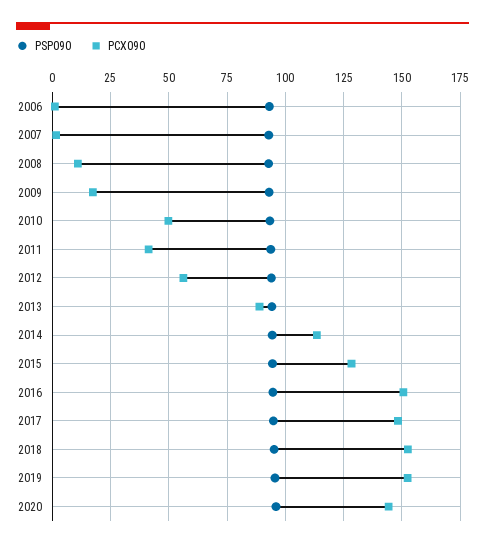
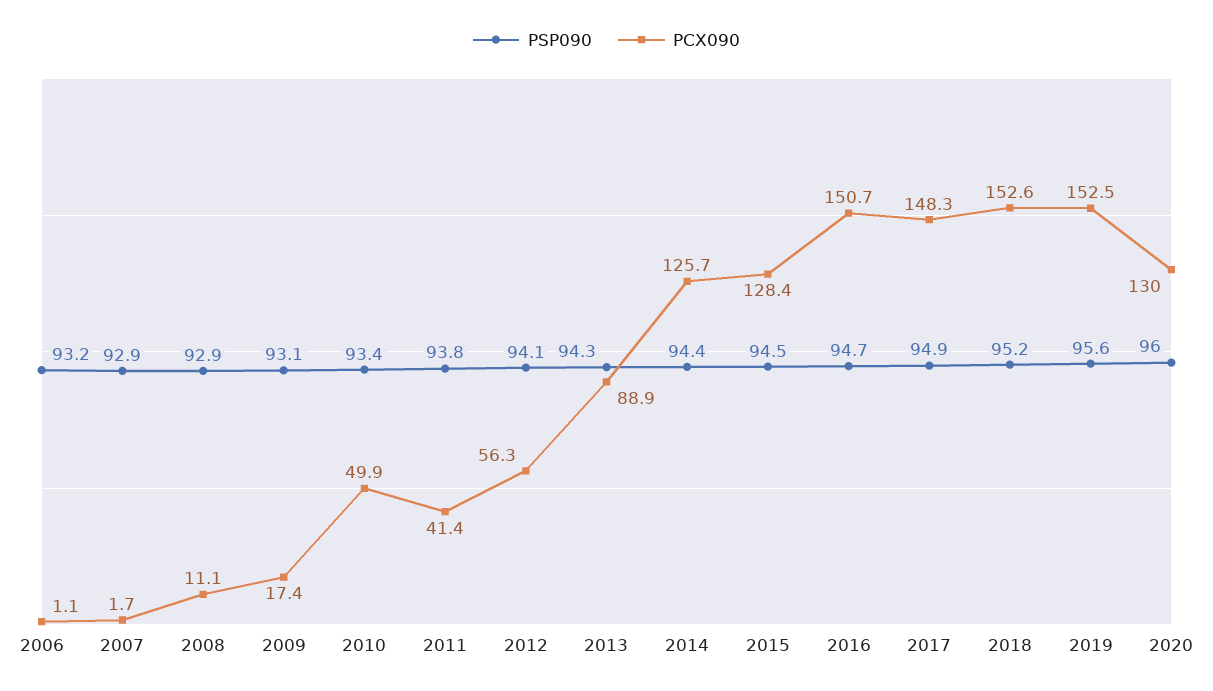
  {
    "PSP090": {
      "2006": 93.2,
      "2007": 92.9,
      "2008": 92.9,
      "2009": 93.1,
      "2010": 93.4,
      "2011": 93.8,
      "2012": 94.1,
      "2013": 94.3,
      "2014": 94.4,
      "2015": 94.5,
      "2016": 94.7,
      "2017": 94.9,
      "2018": 95.2,
      "2019": 95.6,
      "2020": 96
    },
    "PCX090": {
      "2006": 1.1,
      "2007": 1.7,
      "2008": 11.1,
      "2009": 17.4,
      "2010": 49.9,
      "2011": 41.4,
      "2012": 56.3,
      "2013": 88.9,
-     "2014": 115,
+     "2014": 125.7,
      "2015": 128.4,
      "2016": 150.7,
      "2017": 148.3,
      "2018": 152.6,
      "2019": 152.5,
-     "2020": 145
+     "2020": 130
    }
  }

